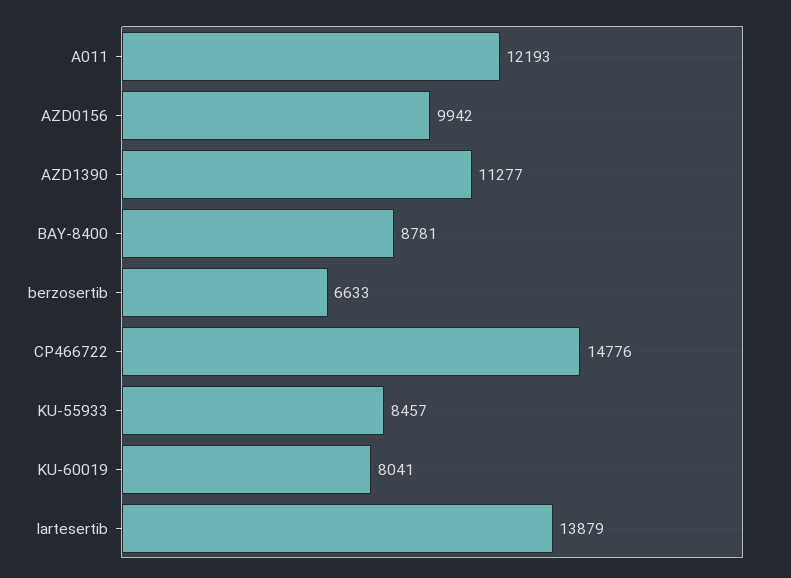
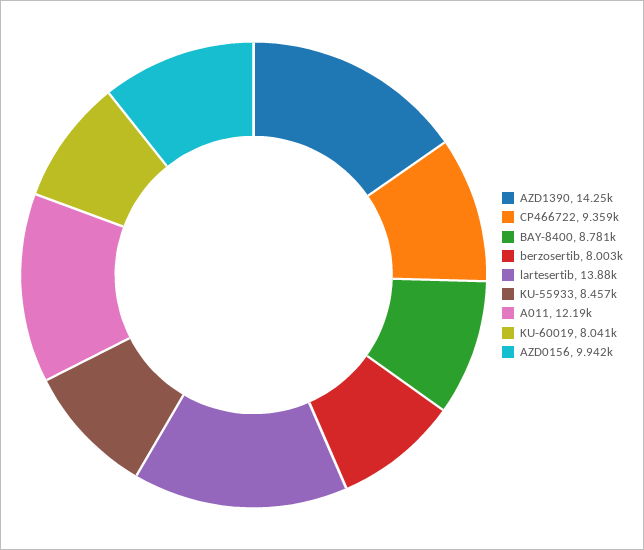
  {
    "A011": 12193,
    "AZD0156": 9942,
-   "AZD1390": 11277,
+   "AZD1390": 14250,
    "BAY-8400": 8781,
-   "berzosertib": 6633,
+   "berzosertib": 8003,
-   "CP466722": 14776,
+   "CP466722": 9359,
    "KU-55933": 8457,
    "KU-60019": 8041,
    "lartesertib": 13879
  }

